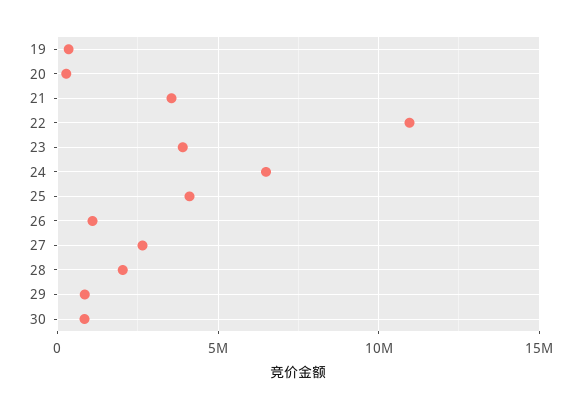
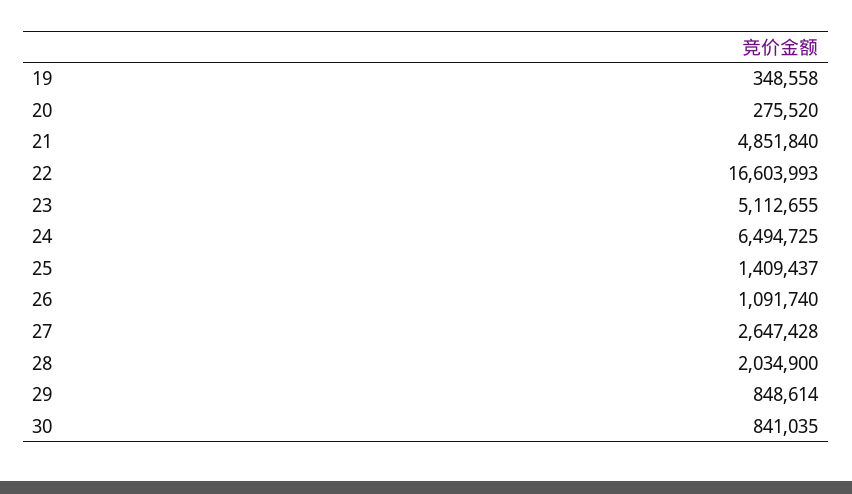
  {
    "19": 348558,
    "20": 275520,
-   "21": 3500000,
+   "21": 4851840,
-   "22": 11000000,
+   "22": 16603993,
-   "23": 4000000,
+   "23": 5112655,
    "24": 6494725,
-   "25": 4000000,
+   "25": 1409437,
    "26": 1091740,
    "27": 2647428,
    "28": 2034900,
    "29": 848614,
    "30": 841035
  }

